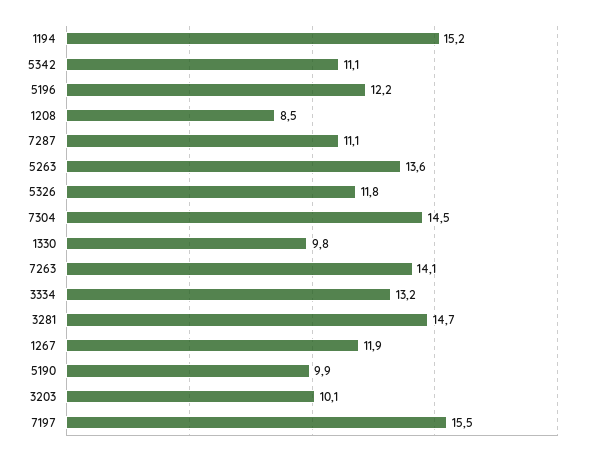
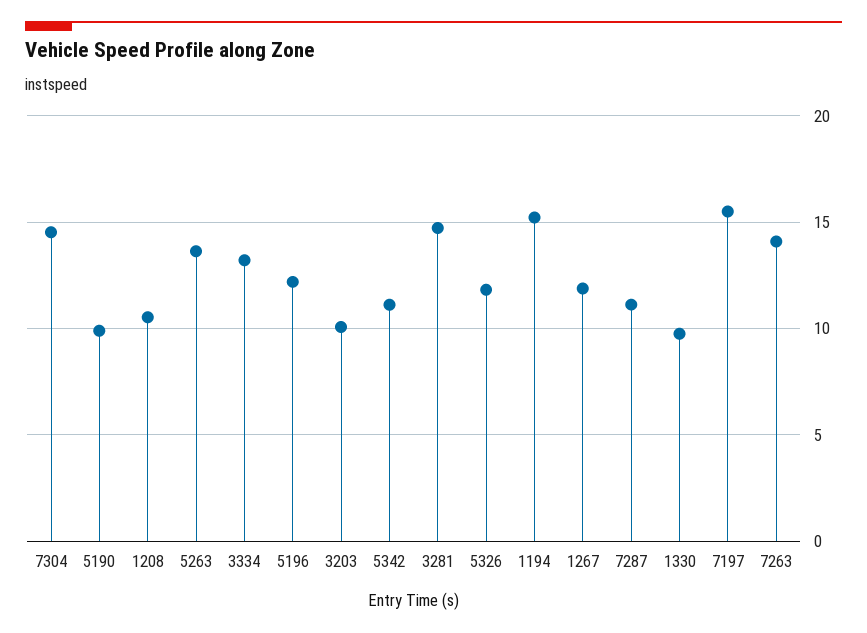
  {
    "1194": 15.2,
    "5342": 11.1,
    "5196": 12.2,
-   "1208": 8.5,
+   "1208": 10.5,
    "7287": 11.1,
    "5263": 13.6,
    "5326": 11.8,
    "7304": 14.5,
    "1330": 9.8,
    "7263": 14.1,
    "3334": 13.2,
    "3281": 14.7,
    "1267": 11.9,
    "5190": 9.9,
    "3203": 10.1,
    "7197": 15.5
  }

